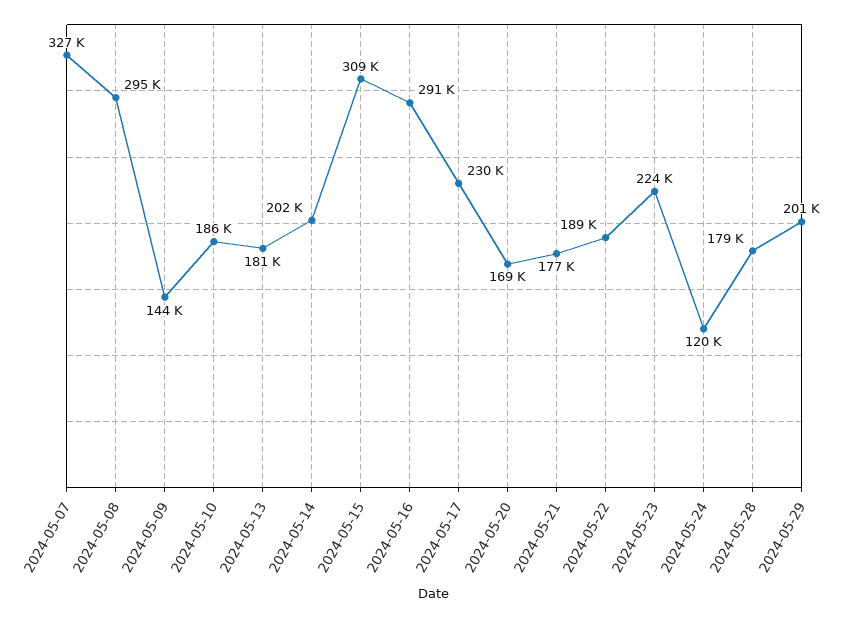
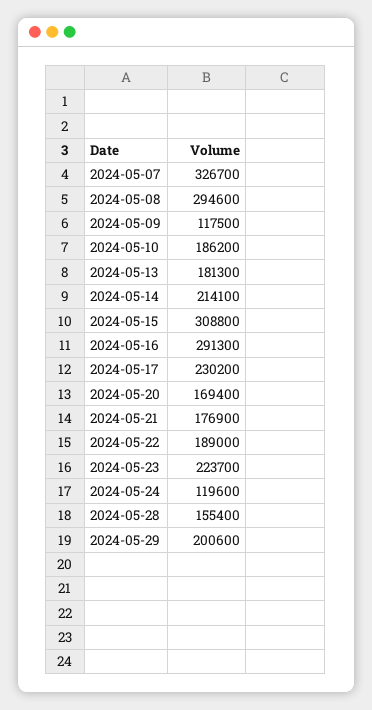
  {
    "2024-05-07": 326700,
    "2024-05-08": 294600,
-   "2024-05-09": 144000,
+   "2024-05-09": 117500,
    "2024-05-10": 186200,
    "2024-05-13": 181300,
-   "2024-05-14": 202000,
+   "2024-05-14": 214100,
    "2024-05-15": 308800,
    "2024-05-16": 291300,
    "2024-05-17": 230200,
    "2024-05-20": 169400,
    "2024-05-21": 176900,
    "2024-05-22": 189000,
    "2024-05-23": 223700,
    "2024-05-24": 119600,
-   "2024-05-28": 179000,
+   "2024-05-28": 155400,
    "2024-05-29": 200600
  }

